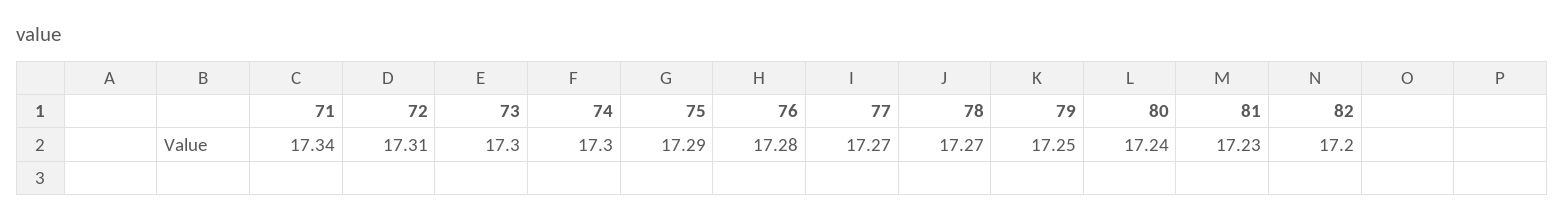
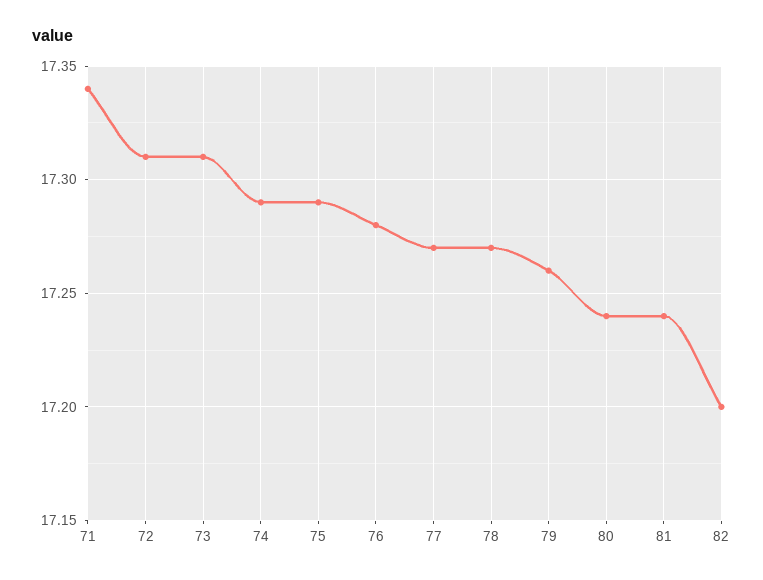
  {
    "71": 17.34,
    "72": 17.31,
-   "73": 17.3,
+   "73": 17.31,
-   "74": 17.3,
+   "74": 17.29,
    "75": 17.29,
    "76": 17.28,
    "77": 17.27,
    "78": 17.27,
-   "79": 17.25,
+   "79": 17.26,
    "80": 17.24,
-   "81": 17.23,
+   "81": 17.24,
    "82": 17.2
  }

